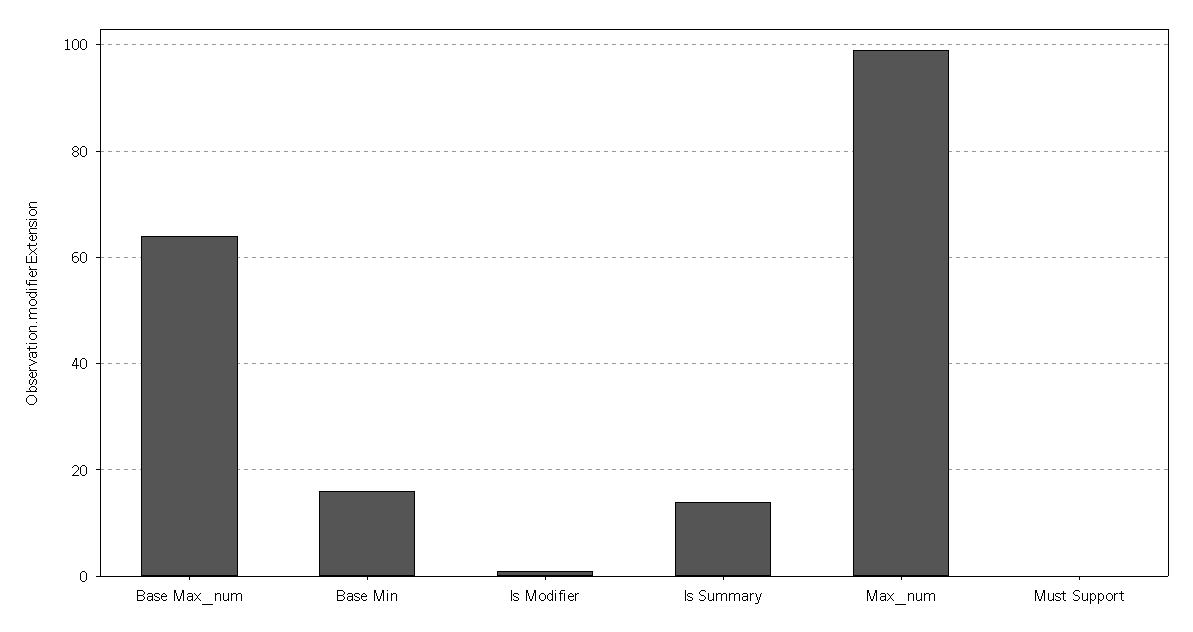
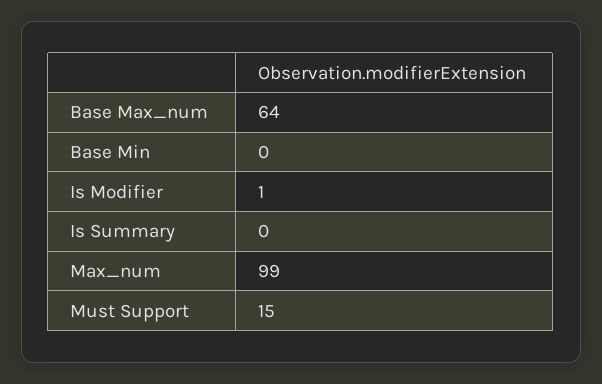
  {
    "Base Max_num": 64,
-   "Base Min": 15,
+   "Base Min": 0,
    "Is Modifier": 1,
-   "Is Summary": 15,
+   "Is Summary": 0,
    "Max_num": 99,
-   "Must Support": 0
+   "Must Support": 15
  }

